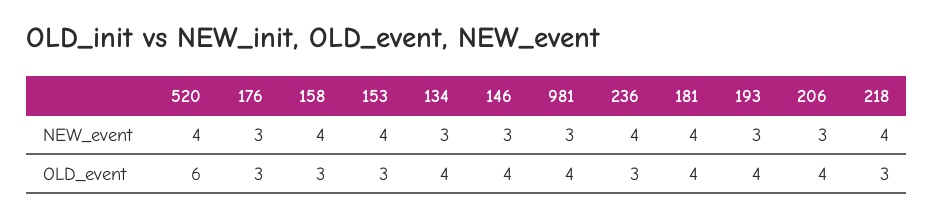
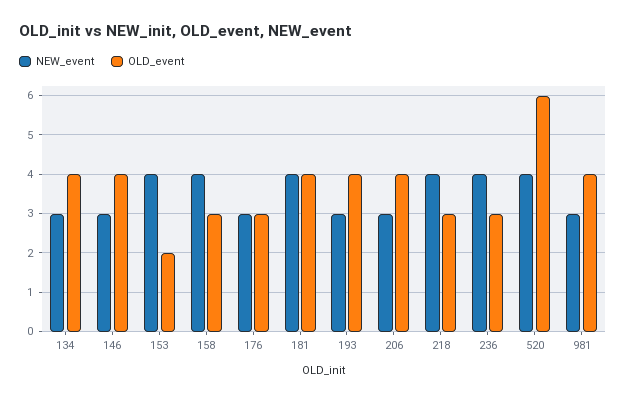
  {
    "NEW_event": {
      "520": 4,
      "176": 3,
      "158": 4,
      "153": 4,
      "134": 3,
      "146": 3,
      "981": 3,
      "236": 4,
      "181": 4,
      "193": 3,
      "206": 3,
      "218": 4
    },
    "OLD_event": {
      "520": 6,
      "176": 3,
      "158": 3,
-     "153": 3,
+     "153": 2,
      "134": 4,
      "146": 4,
      "981": 4,
      "236": 3,
      "181": 4,
      "193": 4,
      "206": 4,
      "218": 3
    }
  }

